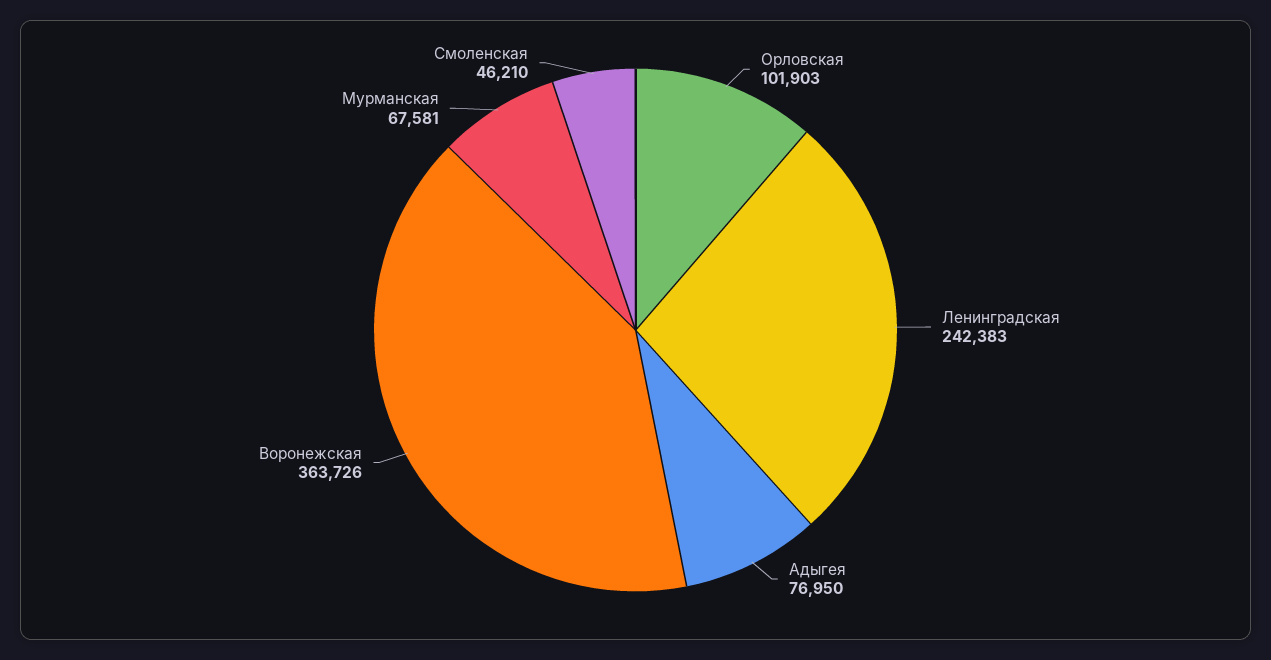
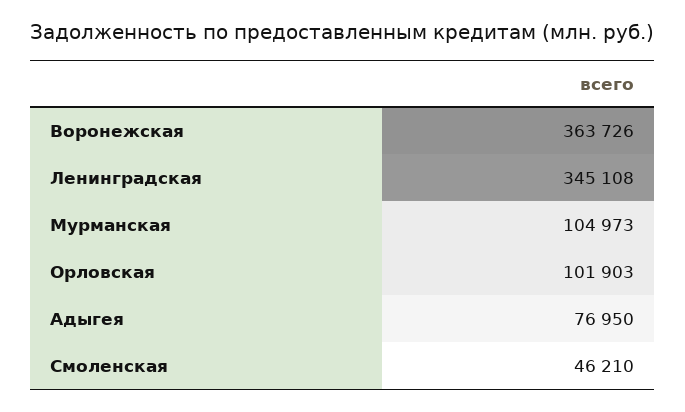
  {
    "Орловская": 101903,
-   "Ленинградская": 242383,
+   "Ленинградская": 345108,
    "Адыгея": 76950,
    "Воронежская": 363726,
-   "Мурманская": 67581,
+   "Мурманская": 104973,
    "Смоленская": 46210
  }

